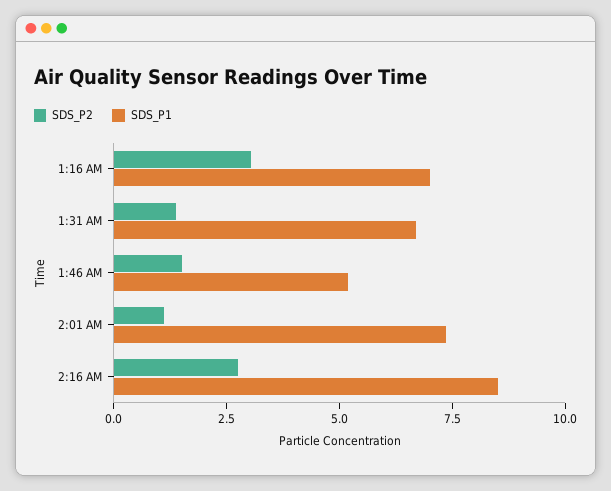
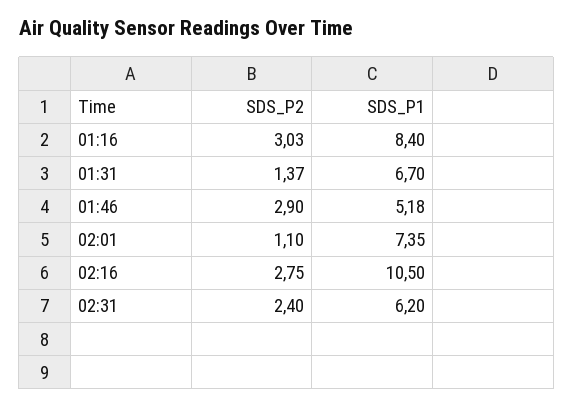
  {
    "SDS_P2": {
      "1:16 AM": 3.03,
      "1:31 AM": 1.37,
-     "1:46 AM": 1.5,
+     "1:46 AM": 2.9,
      "2:01 AM": 1.1,
-     "2:16 AM": 2.75
+     "2:16 AM": 2.75,
+     "02:31": 2.4
    },
    "SDS_P1": {
-     "1:16 AM": 7,
+     "1:16 AM": 8.4,
      "1:31 AM": 6.7,
      "1:46 AM": 5.18,
      "2:01 AM": 7.35,
-     "2:16 AM": 8.5
+     "2:16 AM": 10.5,
+     "02:31": 6.2
    }
  }

